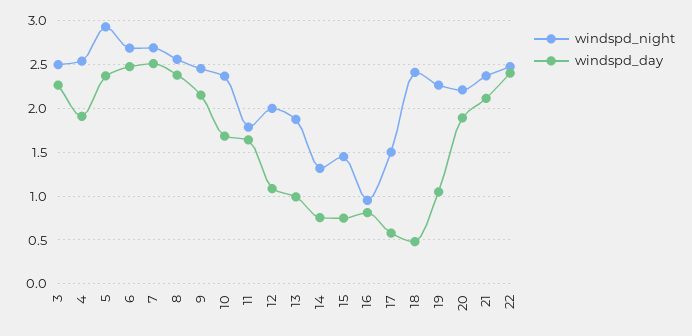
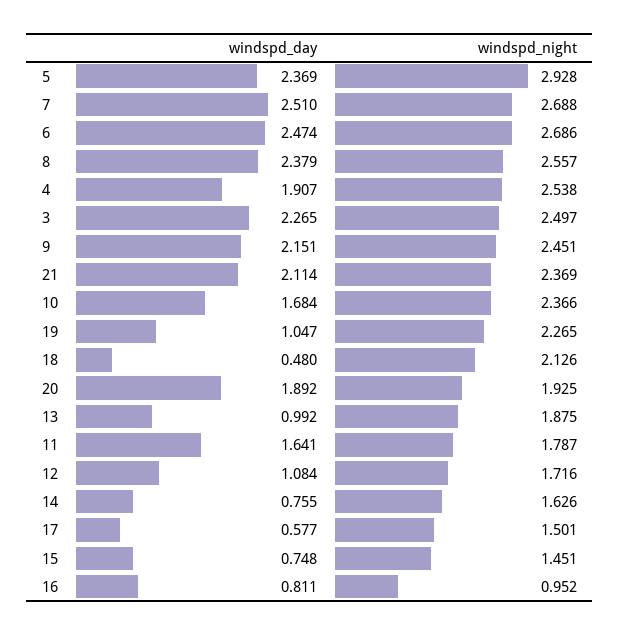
  {
    "windspd_night": {
      "3": 2.497,
      "4": 2.538,
      "5": 2.928,
      "6": 2.686,
      "7": 2.688,
      "8": 2.557,
      "9": 2.451,
      "10": 2.366,
      "11": 1.787,
-     "12": 2,
+     "12": 1.716,
      "13": 1.875,
-     "14": 1.3,
+     "14": 1.626,
      "15": 1.451,
      "16": 0.952,
      "17": 1.501,
-     "18": 2.4,
+     "18": 2.126,
      "19": 2.265,
-     "20": 2.2,
+     "20": 1.925,
-     "21": 2.369,
+     "21": 2.369
-     "22": 2.5
    },
    "windspd_day": {
      "3": 2.265,
      "4": 1.907,
      "5": 2.369,
      "6": 2.474,
      "7": 2.51,
      "8": 2.379,
      "9": 2.151,
      "10": 1.684,
      "11": 1.641,
      "12": 1.084,
      "13": 0.992,
      "14": 0.755,
      "15": 0.748,
      "16": 0.811,
      "17": 0.577,
      "18": 0.48,
      "19": 1.047,
      "20": 1.892,
-     "21": 2.114,
+     "21": 2.114
-     "22": 2.4
    }
  }

